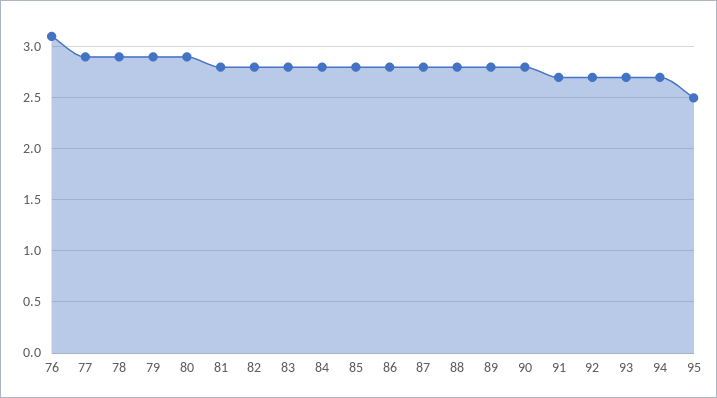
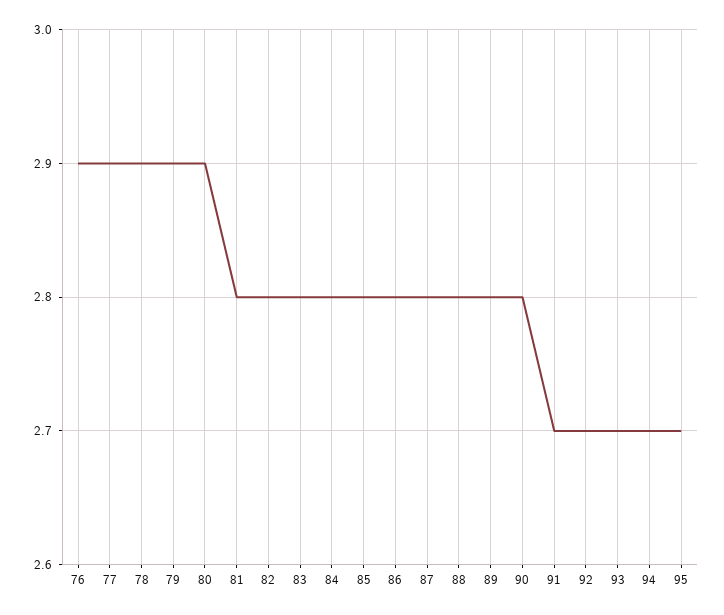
  {
-   "76": 3.1,
+   "76": 2.9,
    "77": 2.9,
    "78": 2.9,
    "79": 2.9,
    "80": 2.9,
    "81": 2.8,
    "82": 2.8,
    "83": 2.8,
    "84": 2.8,
    "85": 2.8,
    "86": 2.8,
    "87": 2.8,
    "88": 2.8,
    "89": 2.8,
    "90": 2.8,
    "91": 2.7,
    "92": 2.7,
    "93": 2.7,
    "94": 2.7,
-   "95": 2.5
+   "95": 2.7
  }

